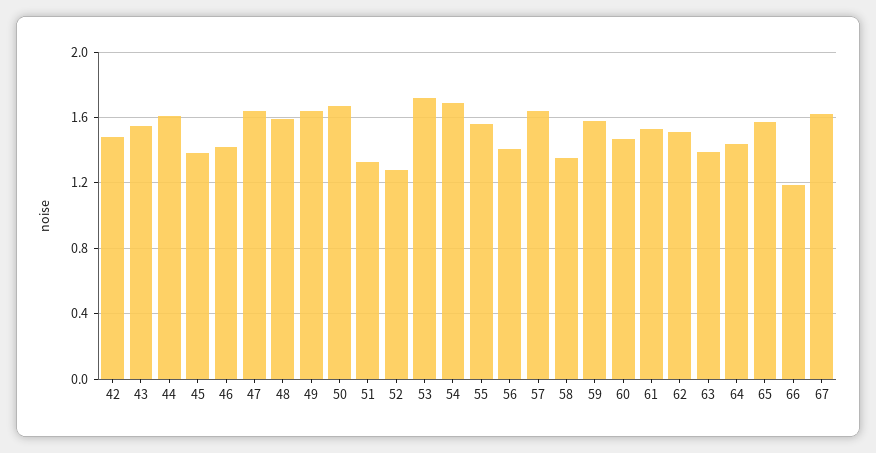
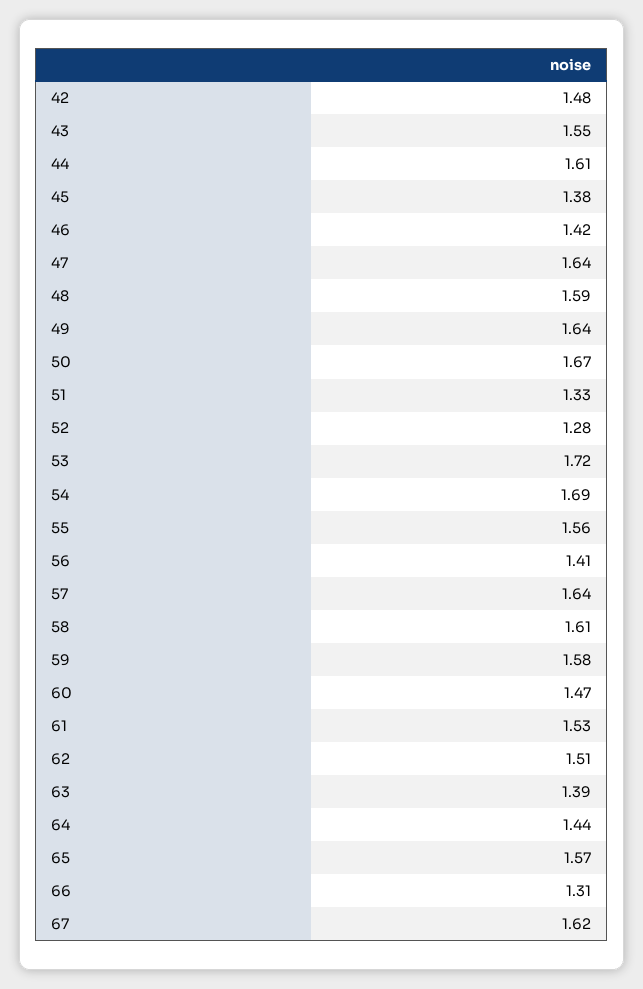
  {
    "42": 1.48,
    "43": 1.55,
    "44": 1.61,
    "45": 1.38,
    "46": 1.42,
    "47": 1.64,
    "48": 1.59,
    "49": 1.64,
    "50": 1.67,
    "51": 1.33,
    "52": 1.28,
    "53": 1.72,
    "54": 1.69,
    "55": 1.56,
    "56": 1.41,
    "57": 1.64,
-   "58": 1.35,
+   "58": 1.61,
    "59": 1.58,
    "60": 1.47,
    "61": 1.53,
    "62": 1.51,
    "63": 1.39,
    "64": 1.44,
    "65": 1.57,
-   "66": 1.2,
+   "66": 1.31,
    "67": 1.62
  }

